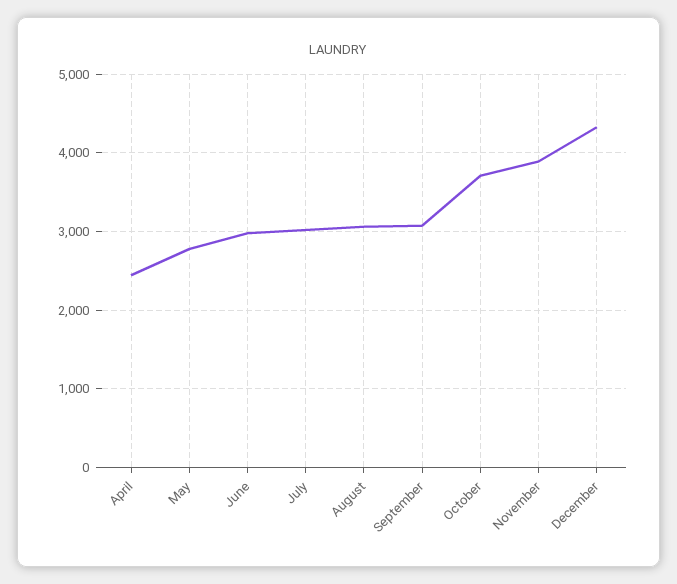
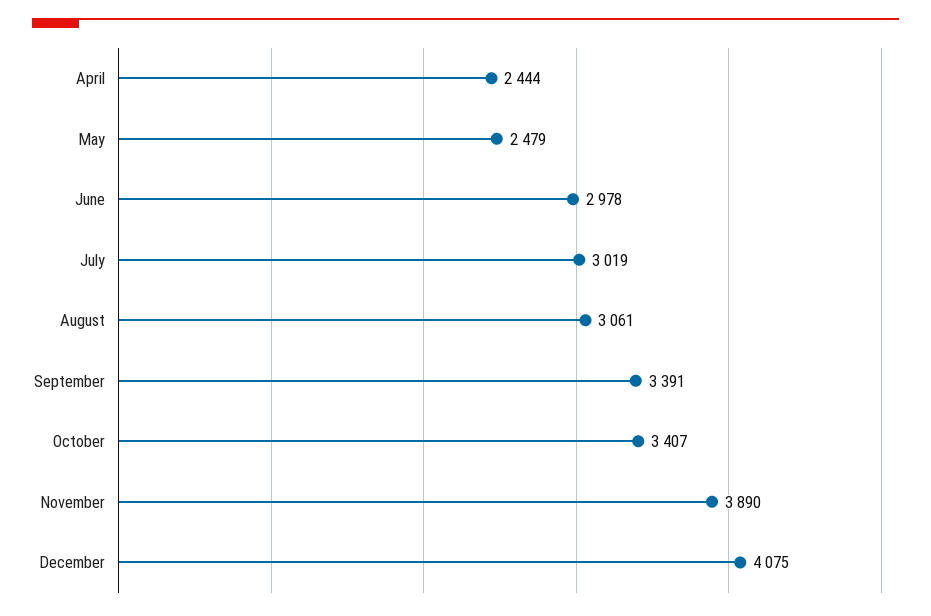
  {
    "April": 2444,
-   "May": 2800,
+   "May": 2479,
    "June": 2978,
    "July": 3019,
    "August": 3061,
-   "September": 3100,
+   "September": 3391,
-   "October": 3700,
+   "October": 3407,
    "November": 3890,
-   "December": 4300
+   "December": 4075
  }

